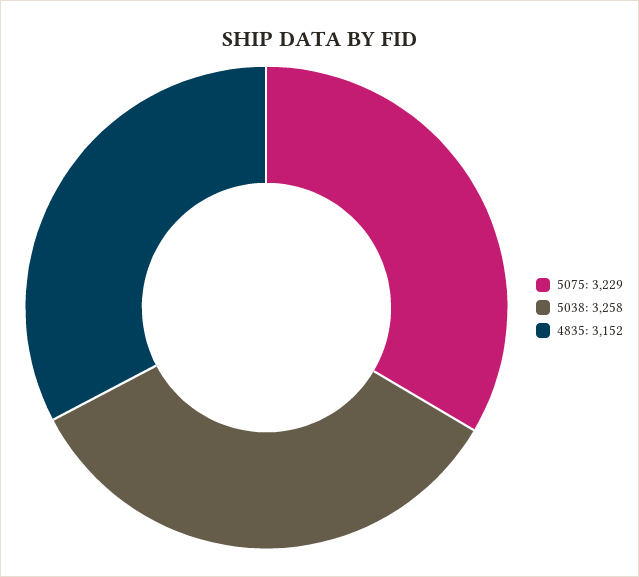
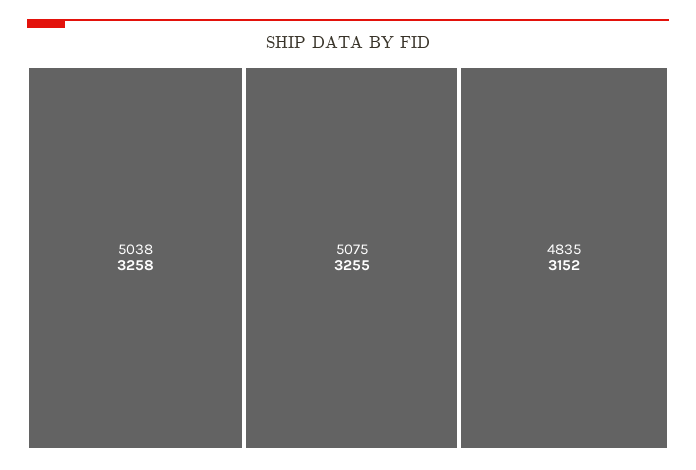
  {
-   "5075": 3229,
+   "5075": 3255,
    "5038": 3258,
    "4835": 3152
  }

